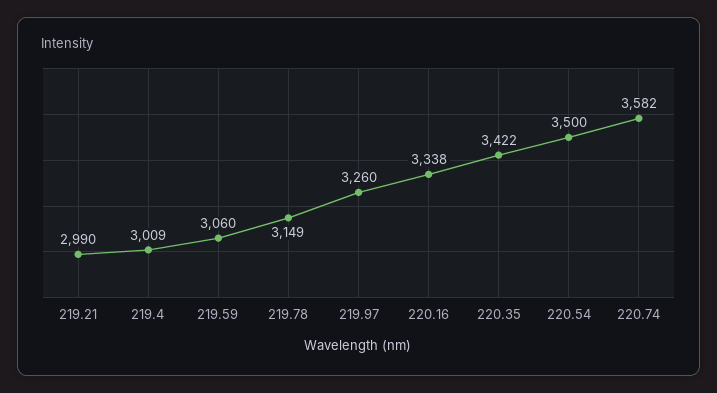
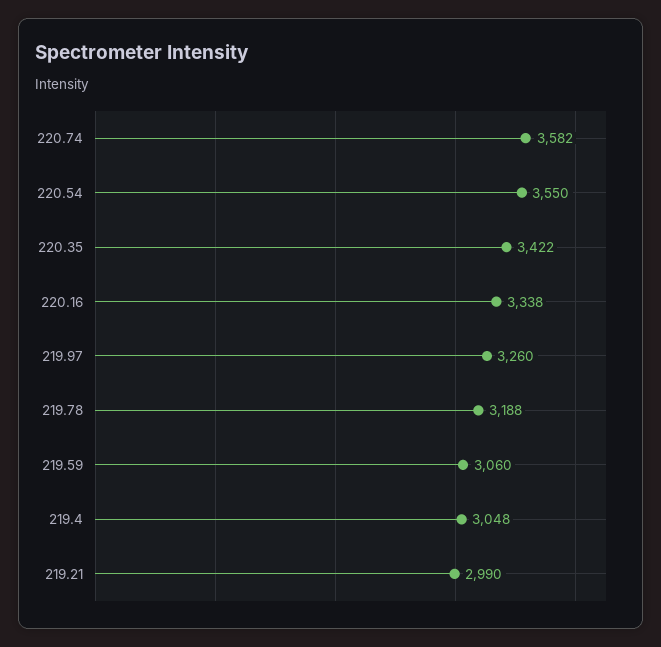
  {
    "219.21": 2990,
-   "219.4": 3009,
+   "219.4": 3048,
    "219.59": 3060,
-   "219.78": 3149,
+   "219.78": 3188,
    "219.97": 3260,
    "220.16": 3338,
    "220.35": 3422,
-   "220.54": 3500,
+   "220.54": 3550,
    "220.74": 3582
  }

